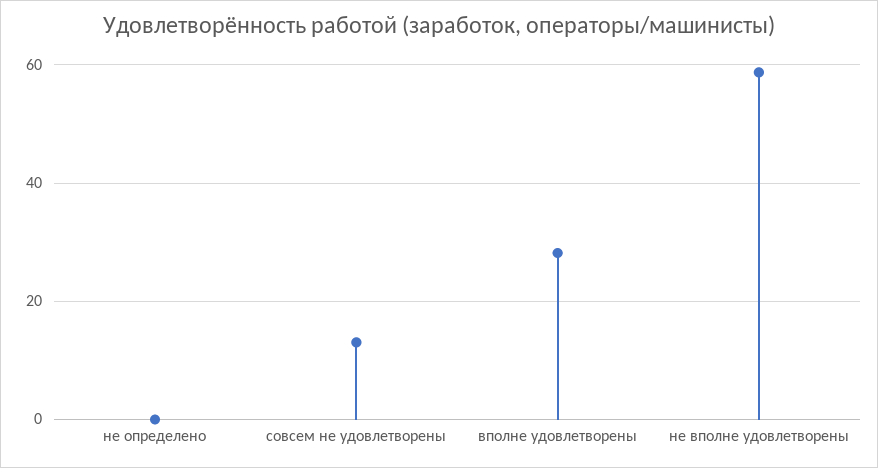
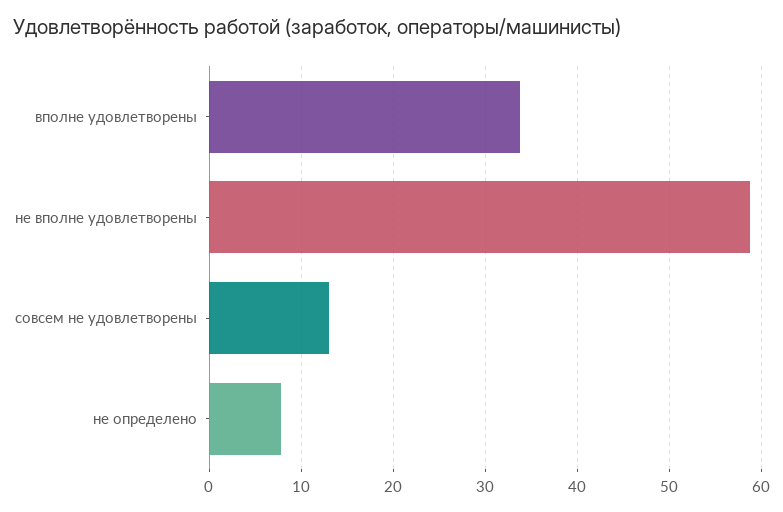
  {
-   "не определено": 0,
+   "не определено": 8,
    "совсем не удовлетворены": 13,
-   "вполне удовлетворены": 28,
+   "вполне удовлетворены": 34,
    "не вполне удовлетворены": 59
  }

